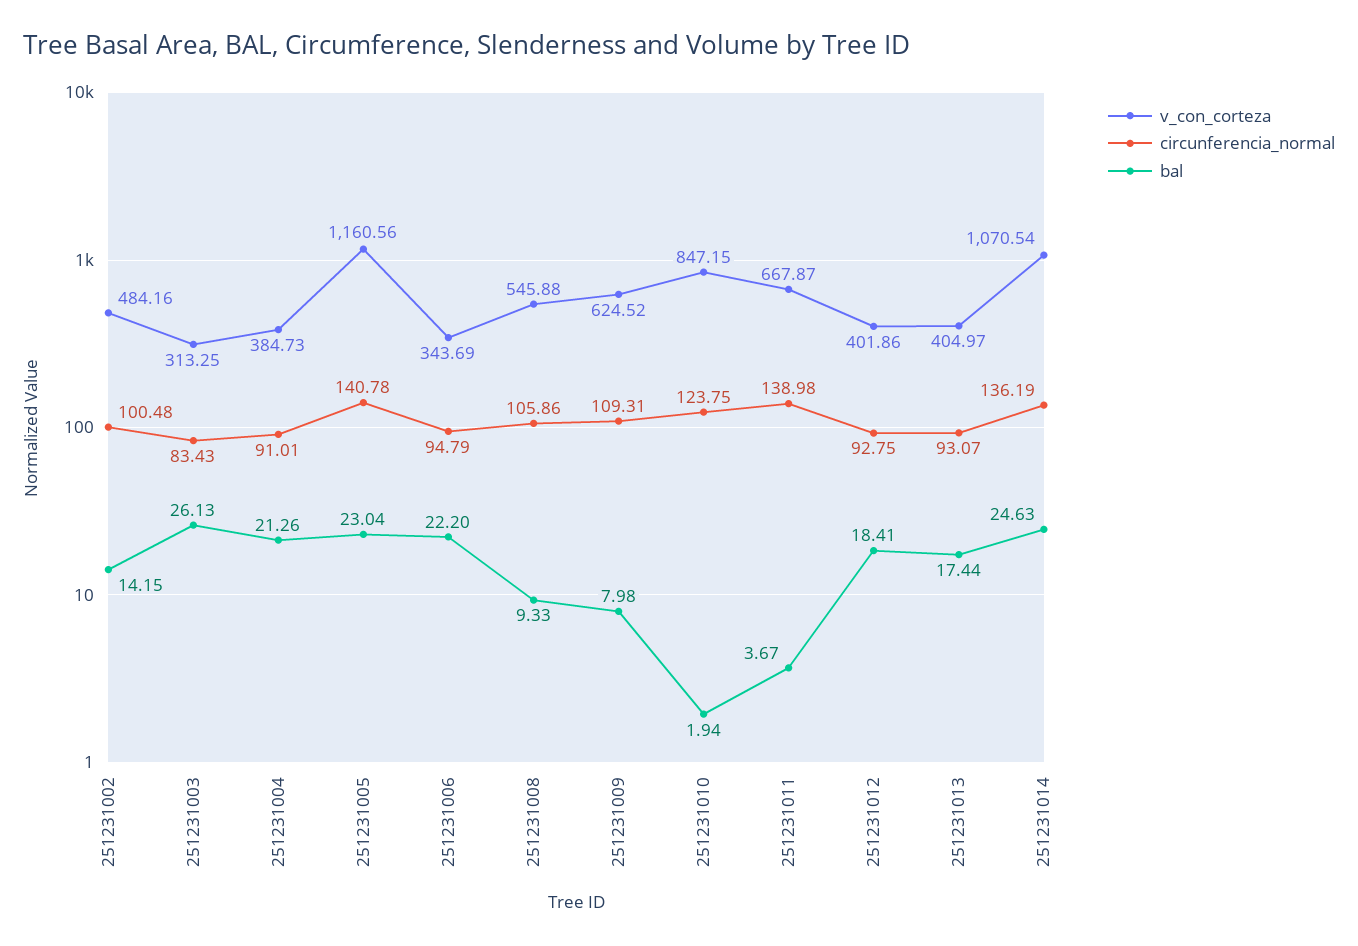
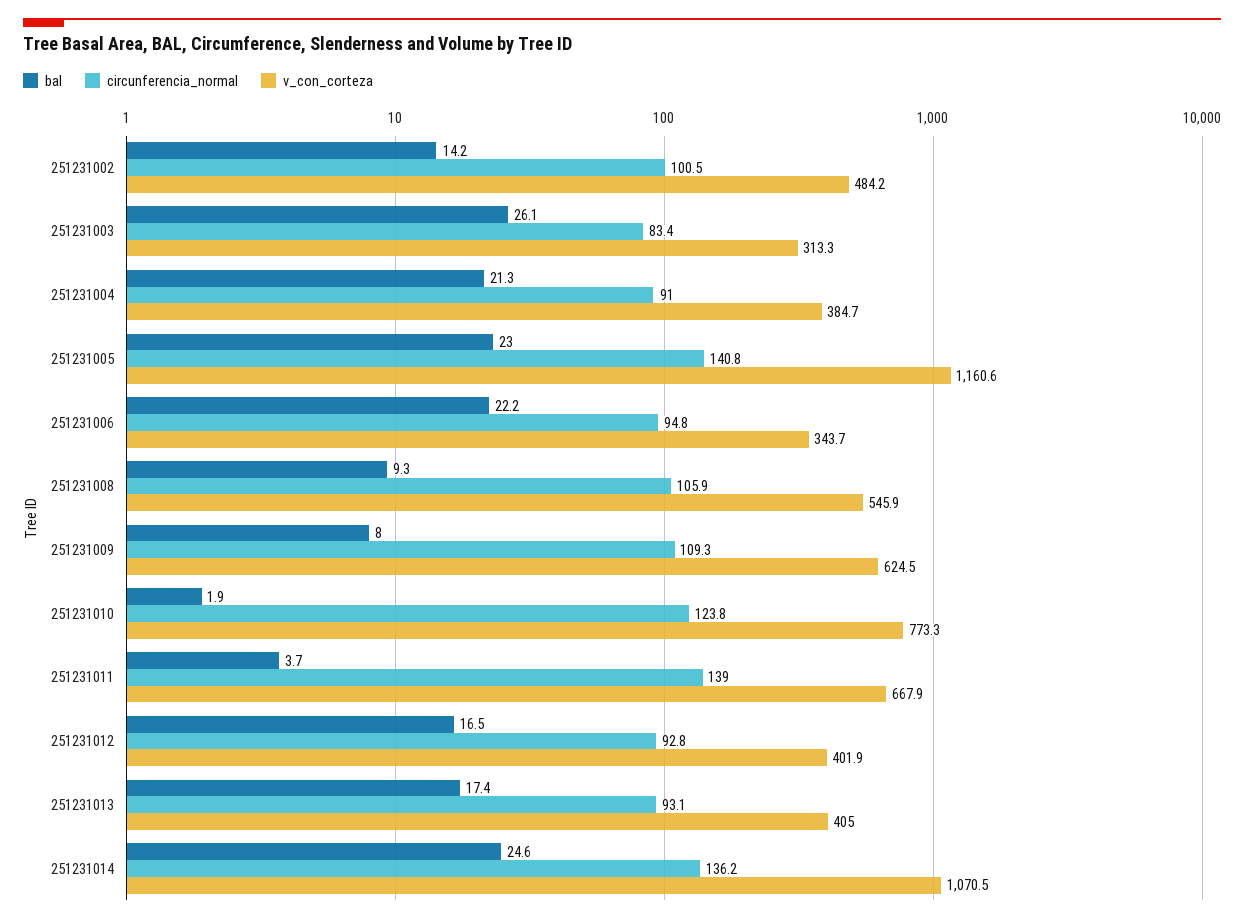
  {
    "v_con_corteza": {
      "251231002": 484.16,
      "251231003": 313.25,
      "251231004": 384.73,
      "251231005": 1160.56,
      "251231006": 343.69,
      "251231008": 545.88,
      "251231009": 624.52,
-     "251231010": 847.15,
+     "251231010": 773.3,
      "251231011": 667.87,
      "251231012": 401.86,
      "251231013": 404.97,
      "251231014": 1070.54
    },
    "circunferencia_normal": {
      "251231002": 100.48,
      "251231003": 83.43,
      "251231004": 91.01,
      "251231005": 140.78,
      "251231006": 94.79,
      "251231008": 105.86,
      "251231009": 109.31,
      "251231010": 123.75,
      "251231011": 138.98,
      "251231012": 92.75,
      "251231013": 93.07,
      "251231014": 136.19
    },
    "bal": {
      "251231002": 14.15,
      "251231003": 26.13,
      "251231004": 21.26,
      "251231005": 23.04,
      "251231006": 22.2,
      "251231008": 9.33,
      "251231009": 7.98,
      "251231010": 1.94,
      "251231011": 3.67,
-     "251231012": 18.41,
+     "251231012": 16.5,
      "251231013": 17.44,
      "251231014": 24.63
    }
  }

